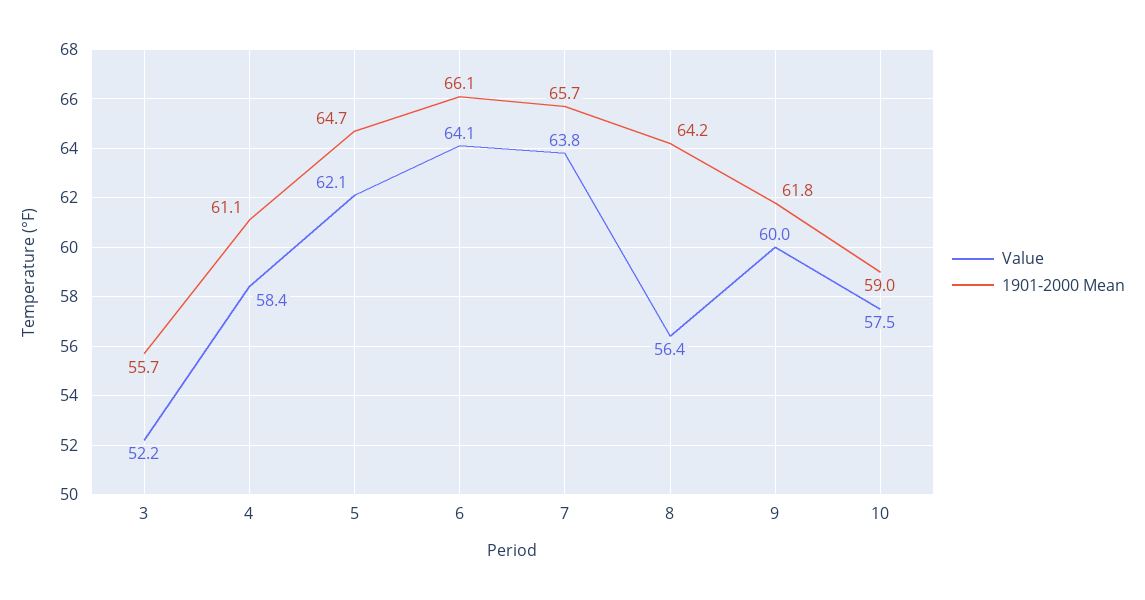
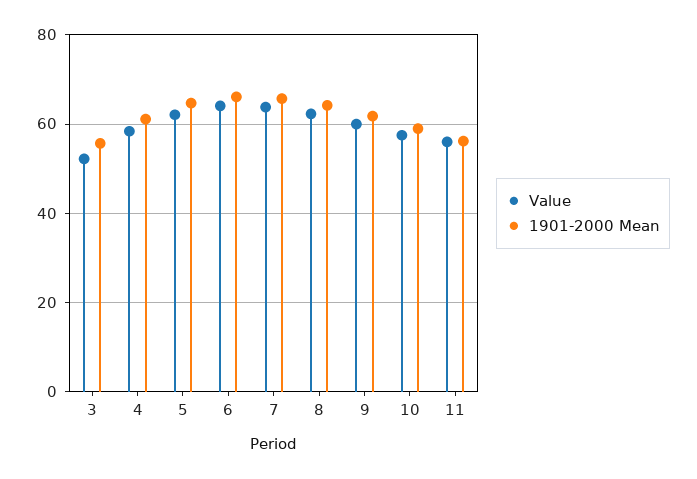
  {
    "Value": {
      "3": 52.2,
      "4": 58.4,
      "5": 62.1,
      "6": 64.1,
      "7": 63.8,
-     "8": 56.4,
+     "8": 62,
      "9": 60,
-     "10": 57.5
+     "10": 57.5,
+     "11": 56
    },
    "1901-2000 Mean": {
      "3": 55.7,
      "4": 61.1,
      "5": 64.7,
      "6": 66.1,
      "7": 65.7,
      "8": 64.2,
      "9": 61.8,
-     "10": 59
+     "10": 59,
+     "11": 56
    }
  }

